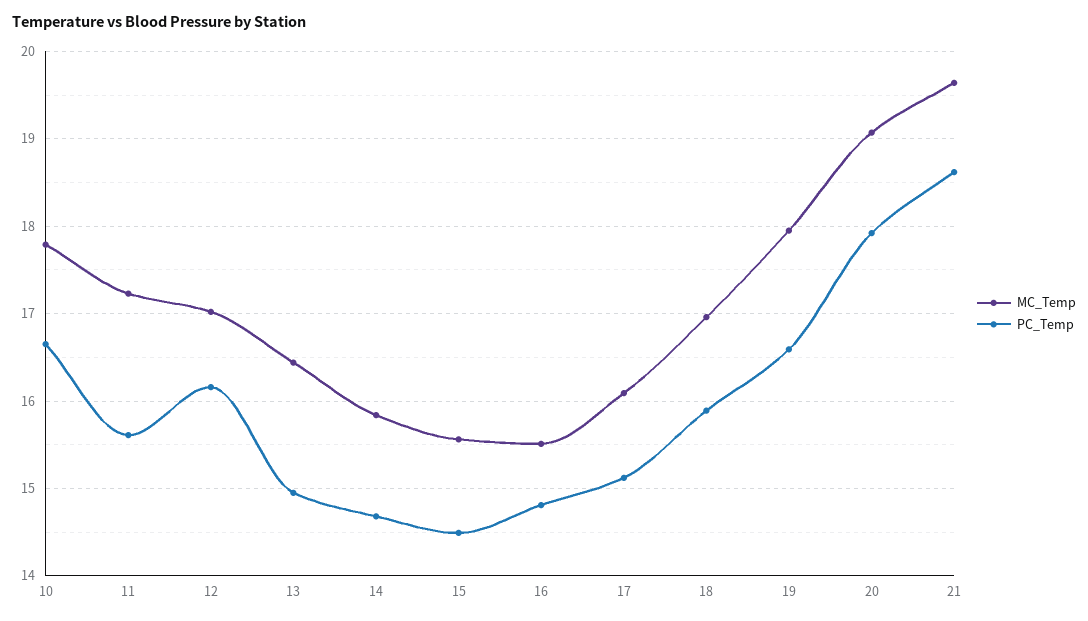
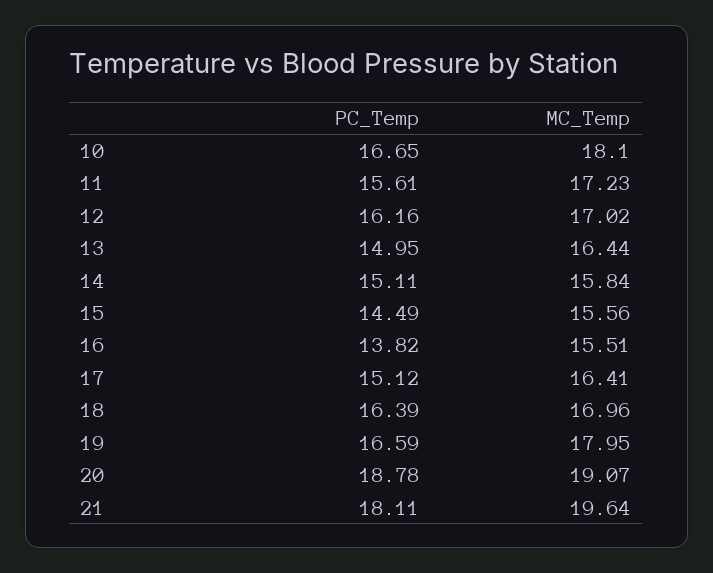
  {
    "MC_Temp": {
-     "10": 17.8,
+     "10": 18.1,
      "11": 17.23,
      "12": 17.02,
      "13": 16.44,
      "14": 15.84,
      "15": 15.56,
      "16": 15.51,
-     "17": 16.1,
+     "17": 16.41,
      "18": 16.96,
      "19": 17.95,
      "20": 19.07,
      "21": 19.64
    },
    "PC_Temp": {
      "10": 16.65,
      "11": 15.61,
      "12": 16.16,
      "13": 14.95,
-     "14": 14.7,
+     "14": 15.11,
      "15": 14.49,
-     "16": 14.8,
+     "16": 13.82,
      "17": 15.12,
-     "18": 15.9,
+     "18": 16.39,
      "19": 16.59,
-     "20": 17.9,
+     "20": 18.78,
-     "21": 18.6
+     "21": 18.11
    }
  }

